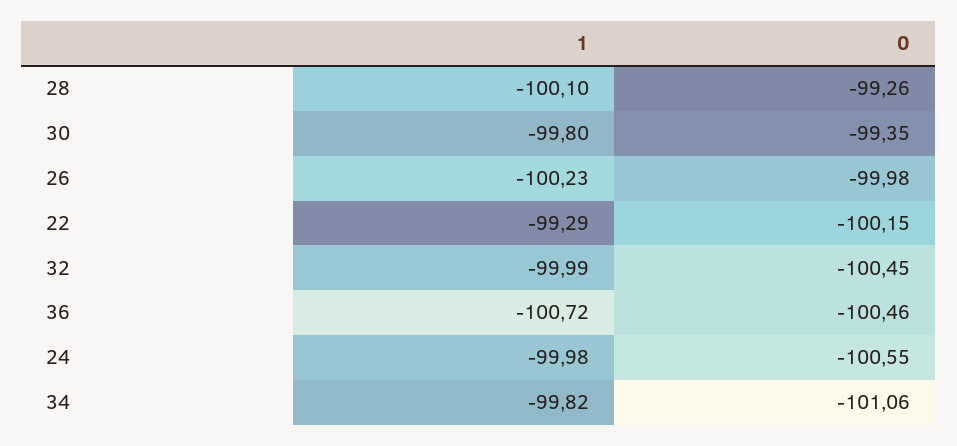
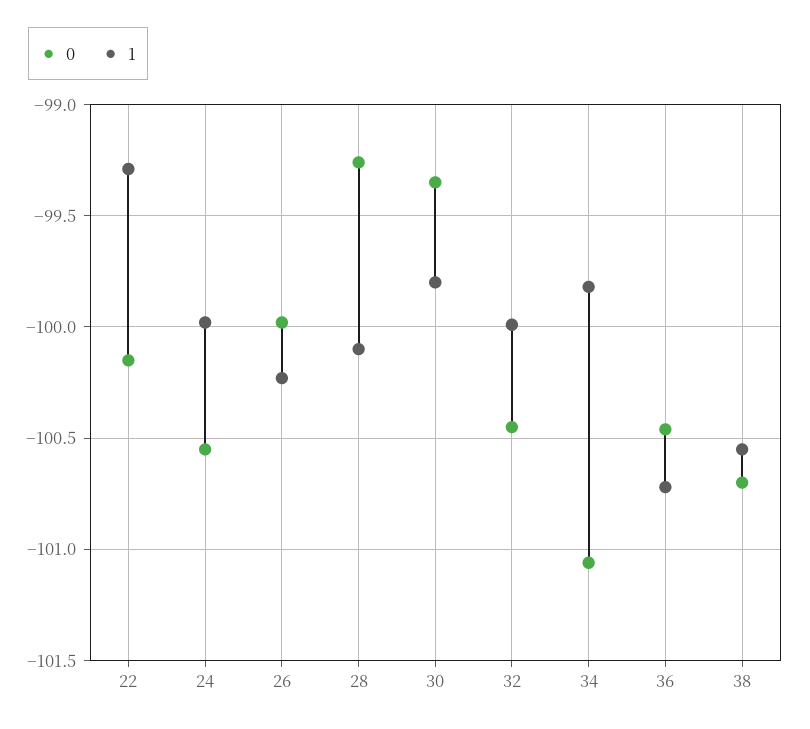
  {
    "1": {
      "28": -100.1,
      "30": -99.8,
      "26": -100.23,
      "22": -99.29,
      "32": -99.99,
      "36": -100.72,
      "24": -99.98,
-     "34": -99.82
+     "34": -99.82,
+     "38": -100.55
    },
    "0": {
      "28": -99.26,
      "30": -99.35,
      "26": -99.98,
      "22": -100.15,
      "32": -100.45,
      "36": -100.46,
      "24": -100.55,
-     "34": -101.06
+     "34": -101.06,
+     "38": -100.7
    }
  }

